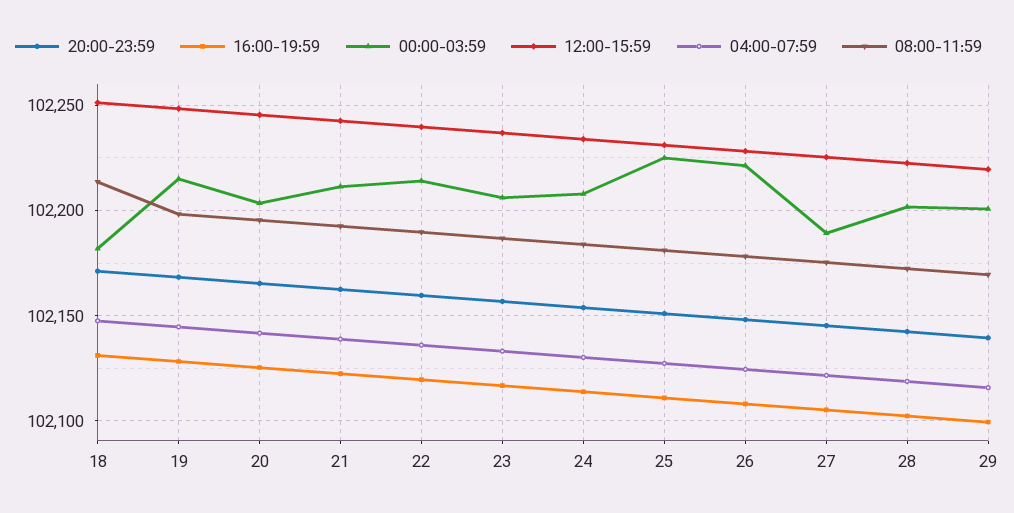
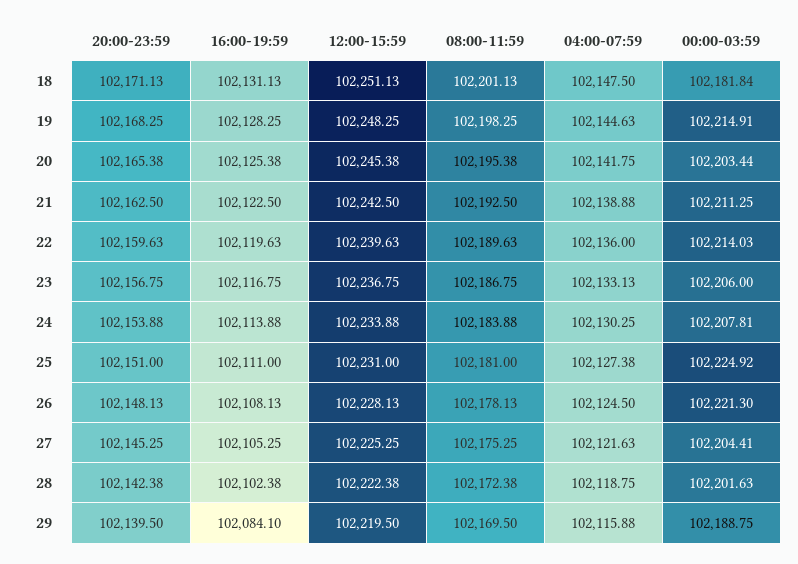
  {
    "20:00-23:59": {
      "18": 102171.13,
      "19": 102168.25,
      "20": 102165.38,
      "21": 102162.5,
      "22": 102159.63,
      "23": 102156.75,
      "24": 102153.88,
      "25": 102151,
      "26": 102148.13,
      "27": 102145.25,
      "28": 102142.38,
      "29": 102139.5
    },
    "16:00-19:59": {
      "18": 102131.13,
      "19": 102128.25,
      "20": 102125.38,
      "21": 102122.5,
      "22": 102119.63,
      "23": 102116.75,
      "24": 102113.88,
      "25": 102111,
      "26": 102108.13,
      "27": 102105.25,
      "28": 102102.38,
-     "29": 102100
+     "29": 102084.1
    },
    "00:00-03:59": {
      "18": 102181.84,
      "19": 102214.91,
      "20": 102203.44,
      "21": 102211.25,
      "22": 102214.03,
      "23": 102206,
      "24": 102207.81,
      "25": 102224.92,
      "26": 102221.3,
-     "27": 102190,
+     "27": 102204.41,
      "28": 102201.63,
-     "29": 102200
+     "29": 102188.75
    },
    "12:00-15:59": {
      "18": 102251.13,
      "19": 102248.25,
      "20": 102245.38,
      "21": 102242.5,
      "22": 102239.63,
      "23": 102236.75,
      "24": 102233.88,
      "25": 102231,
      "26": 102228.13,
      "27": 102225.25,
      "28": 102222.38,
      "29": 102219.5
    },
    "04:00-07:59": {
      "18": 102147.5,
      "19": 102144.63,
      "20": 102141.75,
      "21": 102138.88,
      "22": 102136,
      "23": 102133.13,
      "24": 102130.25,
      "25": 102127.38,
      "26": 102124.5,
      "27": 102121.63,
      "28": 102118.75,
      "29": 102115.88
    },
    "08:00-11:59": {
-     "18": 102215,
+     "18": 102201.13,
      "19": 102198.25,
      "20": 102195.38,
      "21": 102192.5,
      "22": 102189.63,
      "23": 102186.75,
      "24": 102183.88,
      "25": 102181,
      "26": 102178.13,
      "27": 102175.25,
      "28": 102172.38,
      "29": 102169.5
    }
  }

